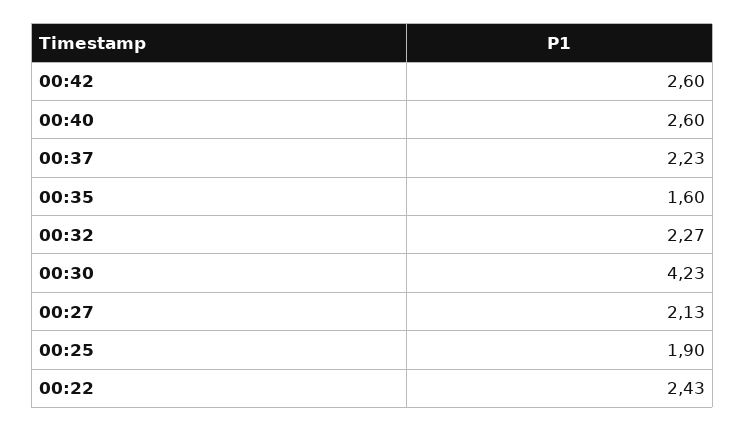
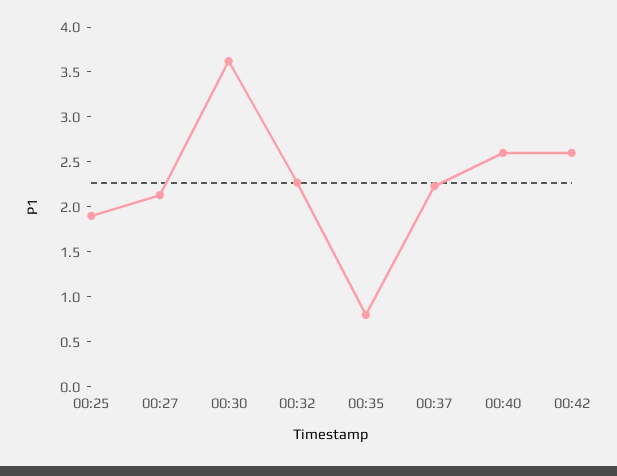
  {
    "00:42": 2.6,
    "00:40": 2.6,
    "00:37": 2.23,
-   "00:35": 1.6,
+   "00:35": 0.8,
    "00:32": 2.27,
-   "00:30": 4.23,
+   "00:30": 3.6,
    "00:27": 2.13,
-   "00:25": 1.9,
+   "00:25": 1.9
-   "00:22": 2.43
  }

